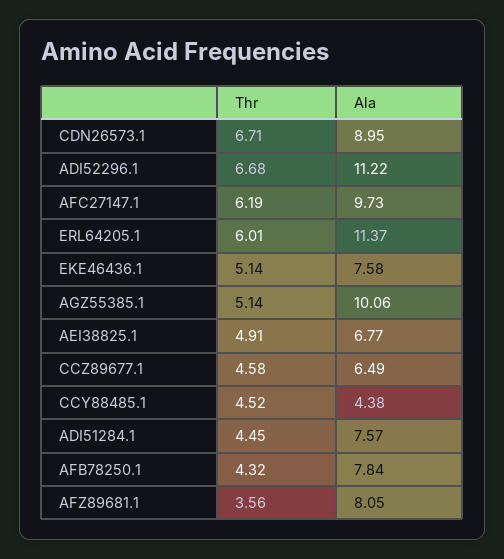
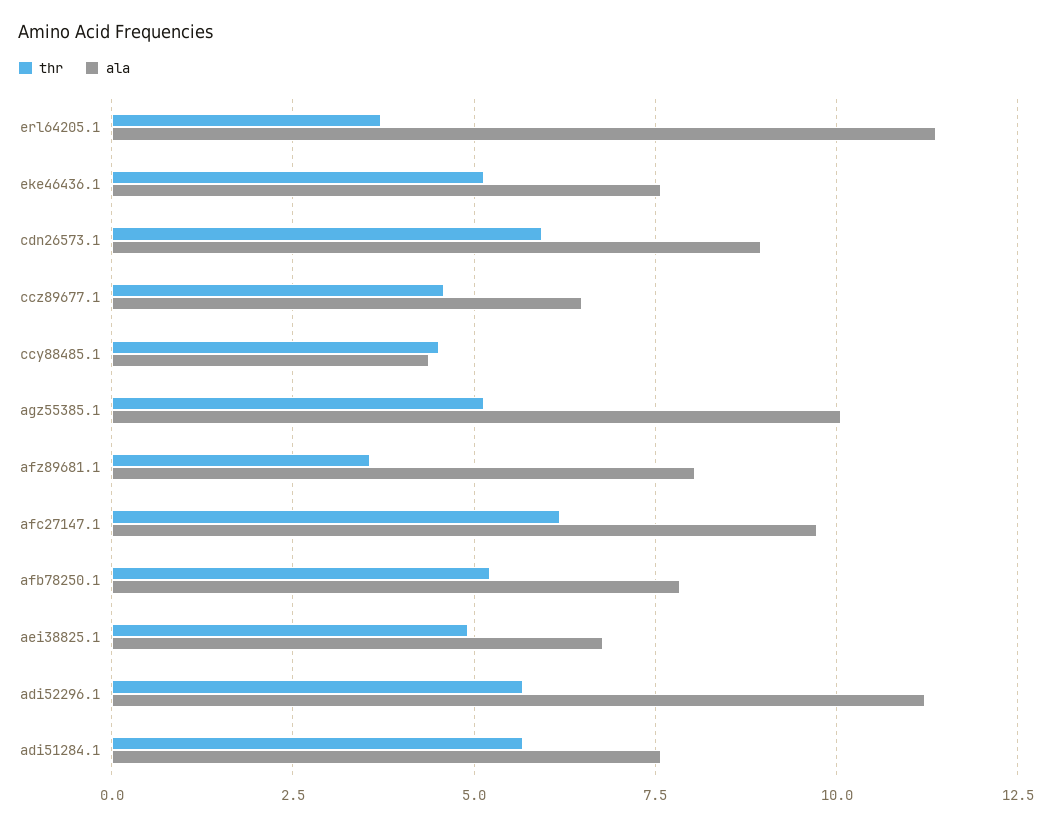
  {
    "Thr": {
-     "CDN26573.1": 6.71,
+     "CDN26573.1": 6,
-     "ADI52296.1": 6.68,
+     "ADI52296.1": 5.75,
      "AFC27147.1": 6.19,
-     "ERL64205.1": 6.01,
+     "ERL64205.1": 3.75,
      "EKE46436.1": 5.14,
      "AGZ55385.1": 5.14,
      "AEI38825.1": 4.91,
      "CCZ89677.1": 4.58,
      "CCY88485.1": 4.52,
-     "ADI51284.1": 4.45,
+     "ADI51284.1": 5.75,
-     "AFB78250.1": 4.32,
+     "AFB78250.1": 5.25,
      "AFZ89681.1": 3.56
    },
    "Ala": {
      "CDN26573.1": 8.95,
      "ADI52296.1": 11.22,
      "AFC27147.1": 9.73,
      "ERL64205.1": 11.37,
      "EKE46436.1": 7.58,
      "AGZ55385.1": 10.06,
      "AEI38825.1": 6.77,
      "CCZ89677.1": 6.49,
      "CCY88485.1": 4.38,
      "ADI51284.1": 7.57,
      "AFB78250.1": 7.84,
      "AFZ89681.1": 8.05
    }
  }

